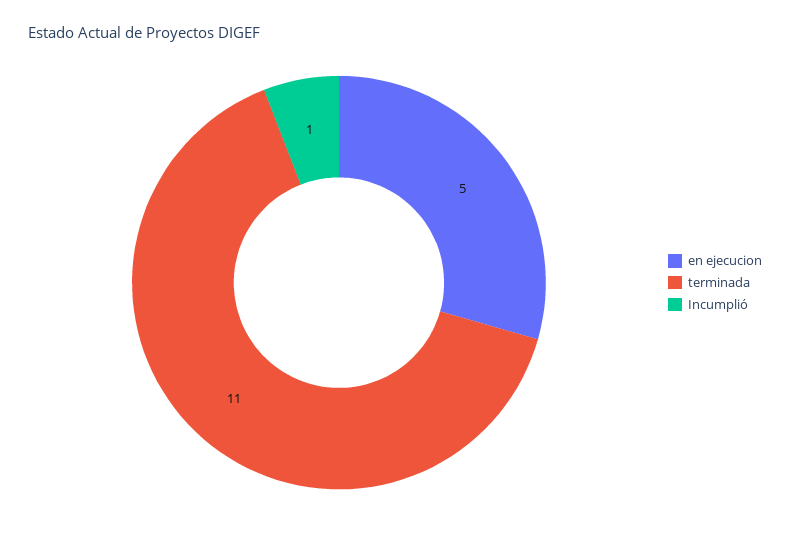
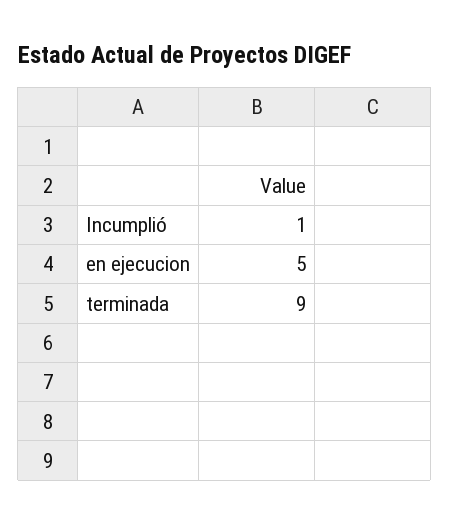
  {
    "en ejecucion": 5,
-   "terminada": 11,
+   "terminada": 9,
    "Incumplió": 1
  }

